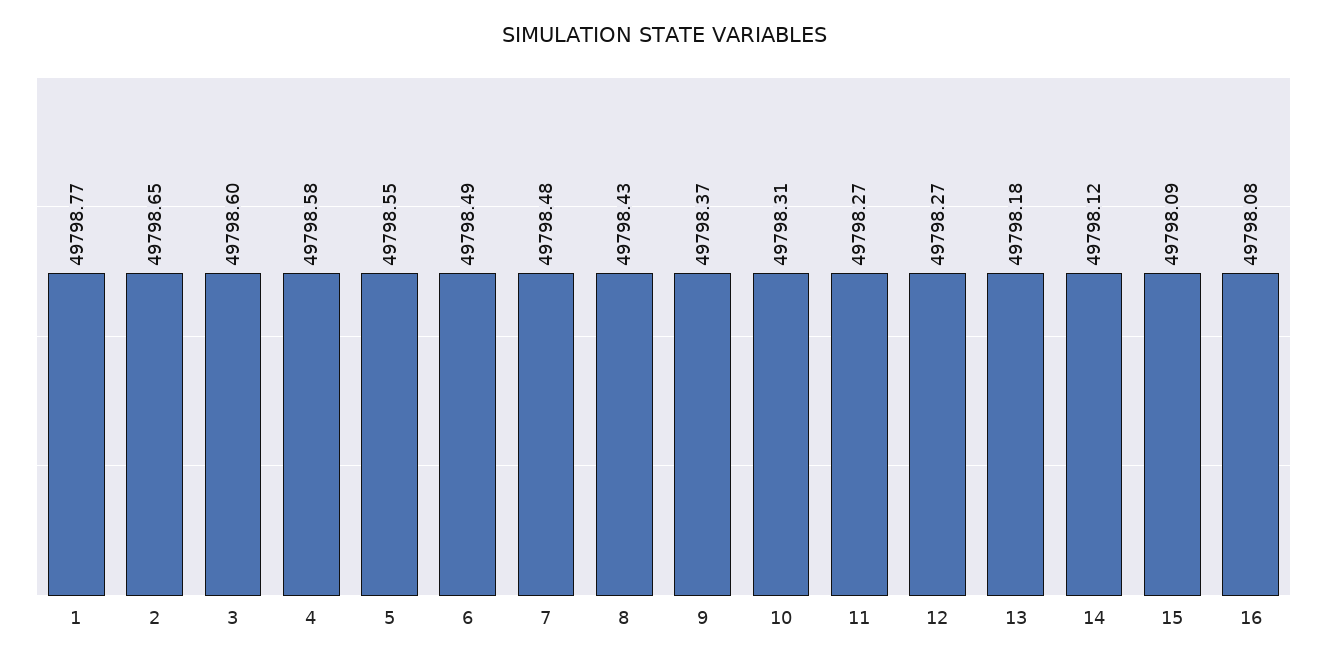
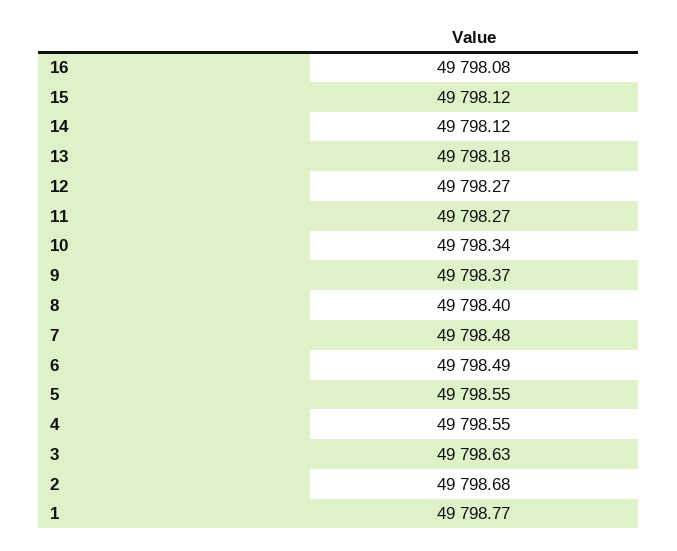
  {
    "1": 49798.77,
-   "2": 49798.65,
+   "2": 49798.68,
-   "3": 49798.6,
+   "3": 49798.63,
-   "4": 49798.58,
+   "4": 49798.55,
    "5": 49798.55,
    "6": 49798.49,
    "7": 49798.48,
-   "8": 49798.43,
+   "8": 49798.4,
    "9": 49798.37,
-   "10": 49798.31,
+   "10": 49798.34,
    "11": 49798.27,
    "12": 49798.27,
    "13": 49798.18,
    "14": 49798.12,
-   "15": 49798.09,
+   "15": 49798.12,
    "16": 49798.08
  }

